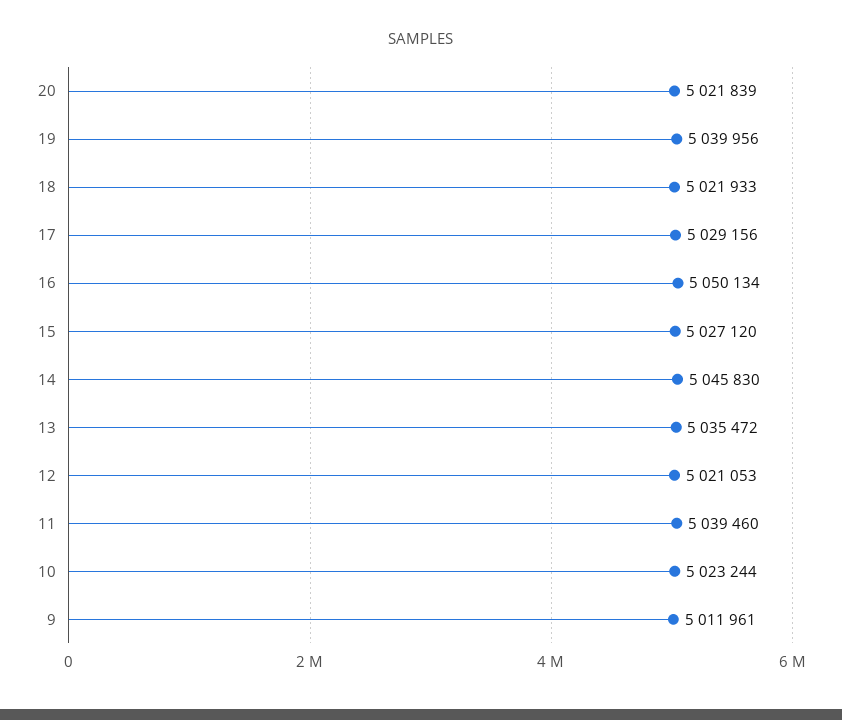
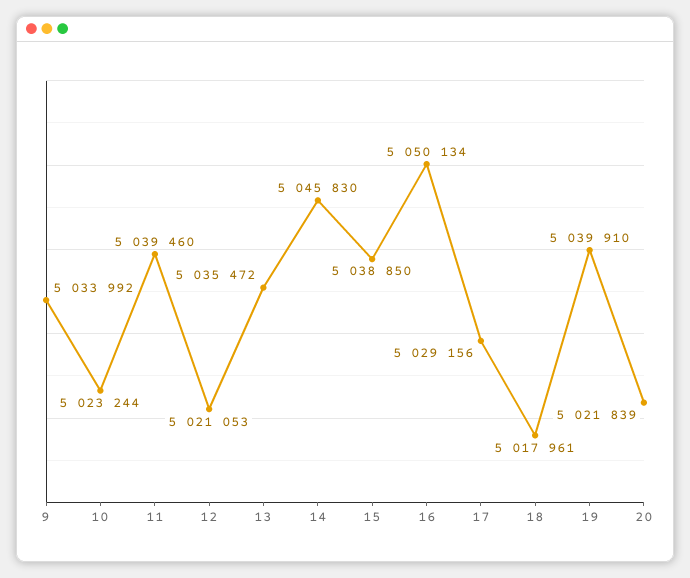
  {
    "20": 5021839,
-   "19": 5039956,
+   "19": 5039910,
-   "18": 5021933,
+   "18": 5017961,
    "17": 5029156,
    "16": 5050134,
-   "15": 5027120,
+   "15": 5038850,
    "14": 5045830,
    "13": 5035472,
    "12": 5021053,
    "11": 5039460,
    "10": 5023244,
-   "9": 5011961
+   "9": 5033992
  }

